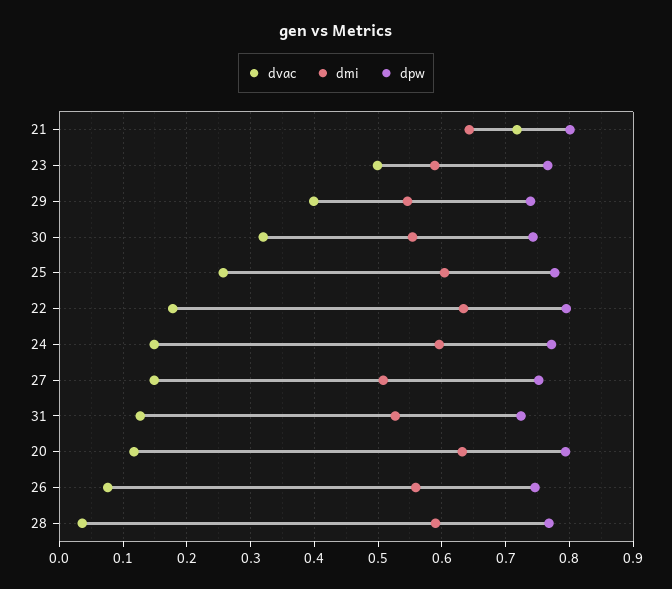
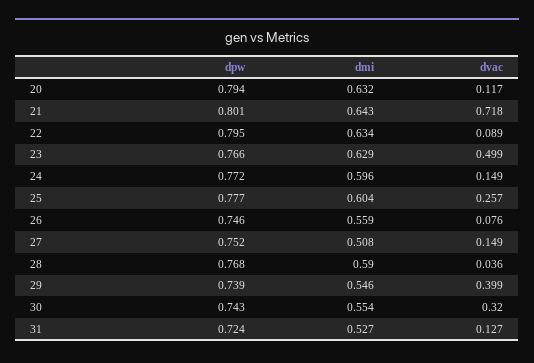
  {
    "dvac": {
      "21": 0.718,
      "23": 0.499,
      "29": 0.399,
      "30": 0.32,
      "25": 0.257,
-     "22": 0.18,
+     "22": 0.089,
      "24": 0.149,
      "27": 0.149,
      "31": 0.127,
      "20": 0.117,
      "26": 0.076,
      "28": 0.036
    },
    "dmi": {
      "21": 0.643,
-     "23": 0.59,
+     "23": 0.629,
      "29": 0.546,
      "30": 0.554,
      "25": 0.604,
      "22": 0.634,
      "24": 0.596,
      "27": 0.508,
      "31": 0.527,
      "20": 0.632,
      "26": 0.559,
      "28": 0.59
    },
    "dpw": {
      "21": 0.801,
      "23": 0.766,
      "29": 0.739,
      "30": 0.743,
      "25": 0.777,
      "22": 0.795,
      "24": 0.772,
      "27": 0.752,
      "31": 0.724,
      "20": 0.794,
      "26": 0.746,
      "28": 0.768
    }
  }

